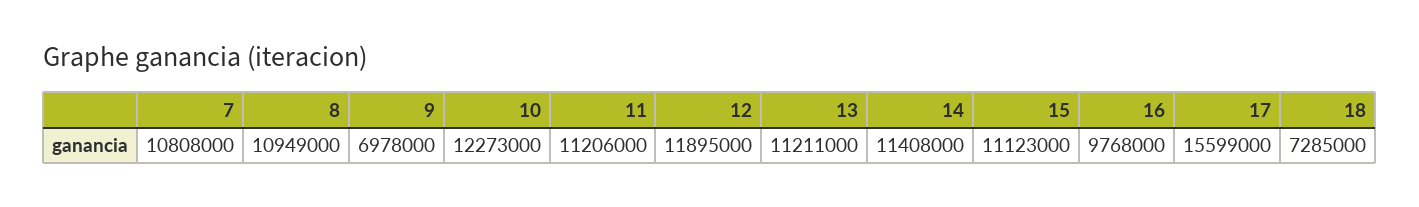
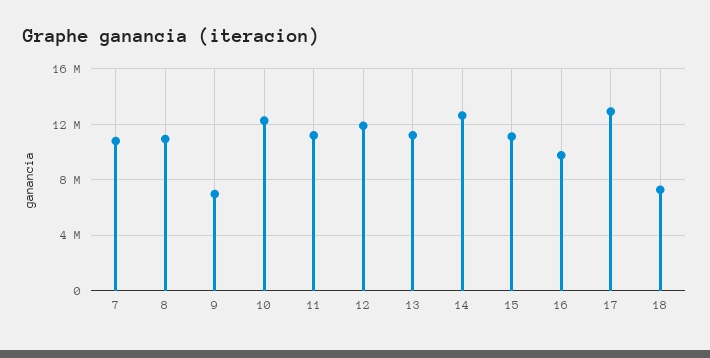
  {
    "7": 10808000,
    "8": 10949000,
    "9": 6978000,
    "10": 12273000,
    "11": 11206000,
    "12": 11895000,
    "13": 11211000,
-   "14": 11408000,
+   "14": 12500000,
    "15": 11123000,
    "16": 9768000,
-   "17": 15599000,
+   "17": 13000000,
    "18": 7285000
  }

